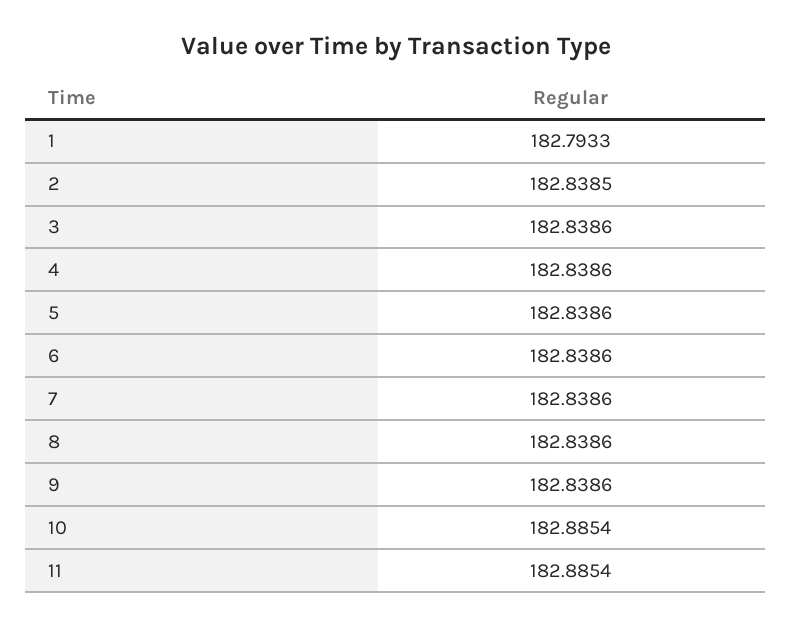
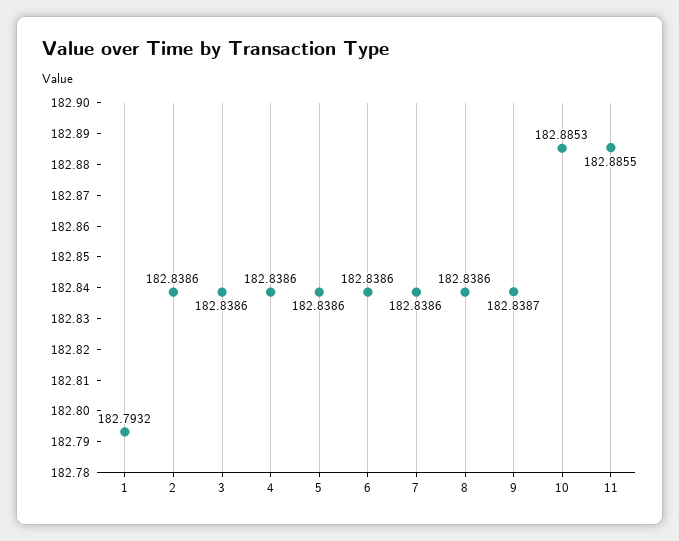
  {
-   "1": 182.7933,
+   "1": 182.7932,
-   "2": 182.8385,
+   "2": 182.8386,
    "3": 182.8386,
    "4": 182.8386,
    "5": 182.8386,
    "6": 182.8386,
    "7": 182.8386,
    "8": 182.8386,
-   "9": 182.8386,
+   "9": 182.8387,
-   "10": 182.8854,
+   "10": 182.8853,
-   "11": 182.8854
+   "11": 182.8855
  }

